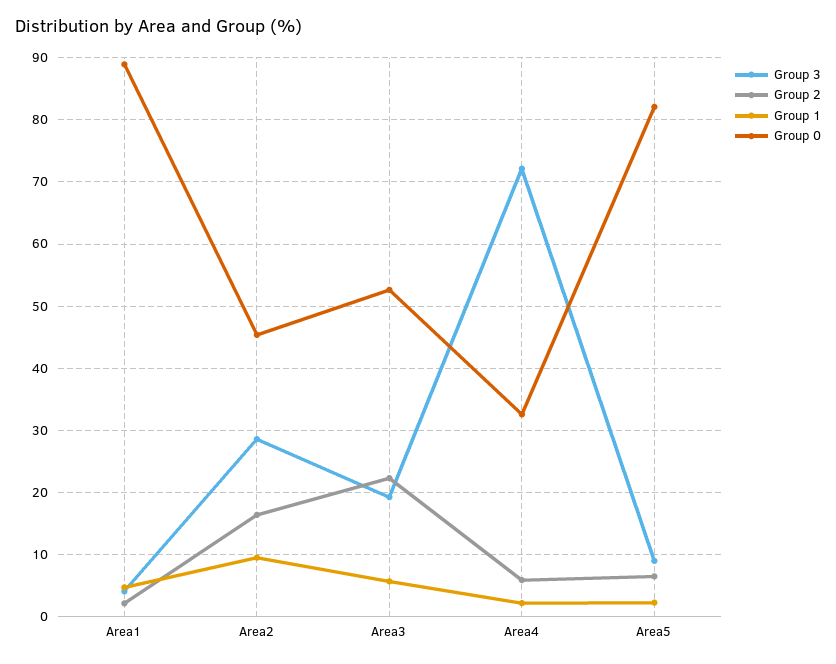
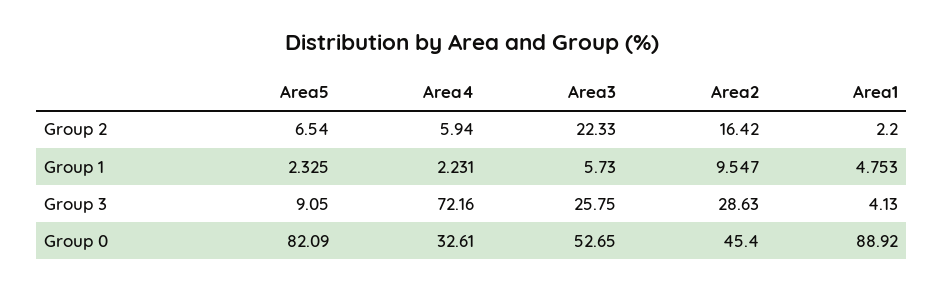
  {
    "Group 3": {
      "Area1": 4.13,
      "Area2": 28.63,
-     "Area3": 19,
+     "Area3": 25.75,
      "Area4": 72.16,
      "Area5": 9.05
    },
    "Group 2": {
      "Area1": 2.2,
      "Area2": 16.42,
      "Area3": 22.33,
      "Area4": 5.94,
      "Area5": 6.54
    },
    "Group 1": {
      "Area1": 4.753,
      "Area2": 9.547,
      "Area3": 5.73,
      "Area4": 2.231,
      "Area5": 2.325
    },
    "Group 0": {
      "Area1": 88.92,
      "Area2": 45.4,
      "Area3": 52.65,
      "Area4": 32.61,
      "Area5": 82.09
    }
  }

